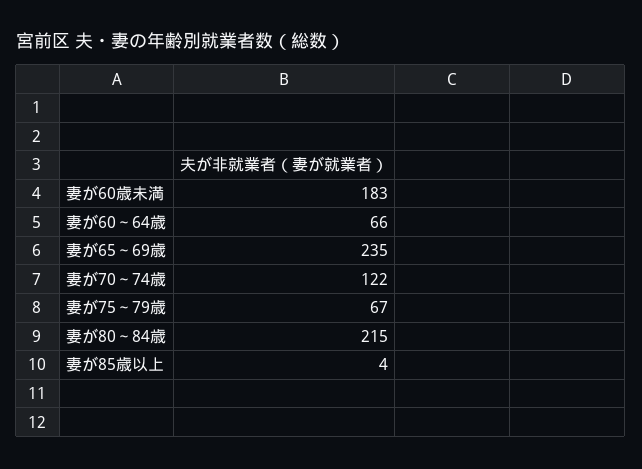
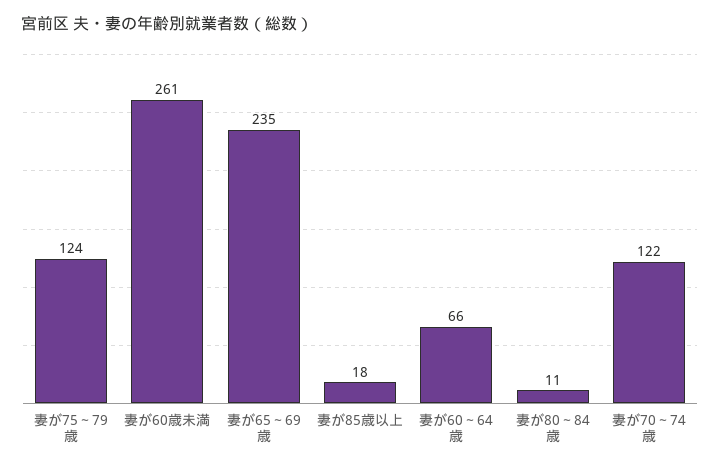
  {
-   "妻が60歳未満": 183,
+   "妻が60歳未満": 261,
    "妻が60～64歳": 66,
    "妻が65～69歳": 235,
    "妻が70～74歳": 122,
-   "妻が75～79歳": 67,
+   "妻が75～79歳": 124,
-   "妻が80～84歳": 215,
+   "妻が80～84歳": 11,
-   "妻が85歳以上": 4
+   "妻が85歳以上": 18
  }

